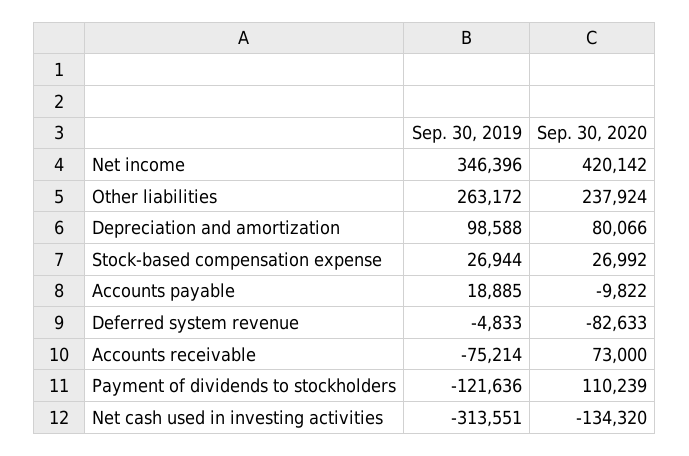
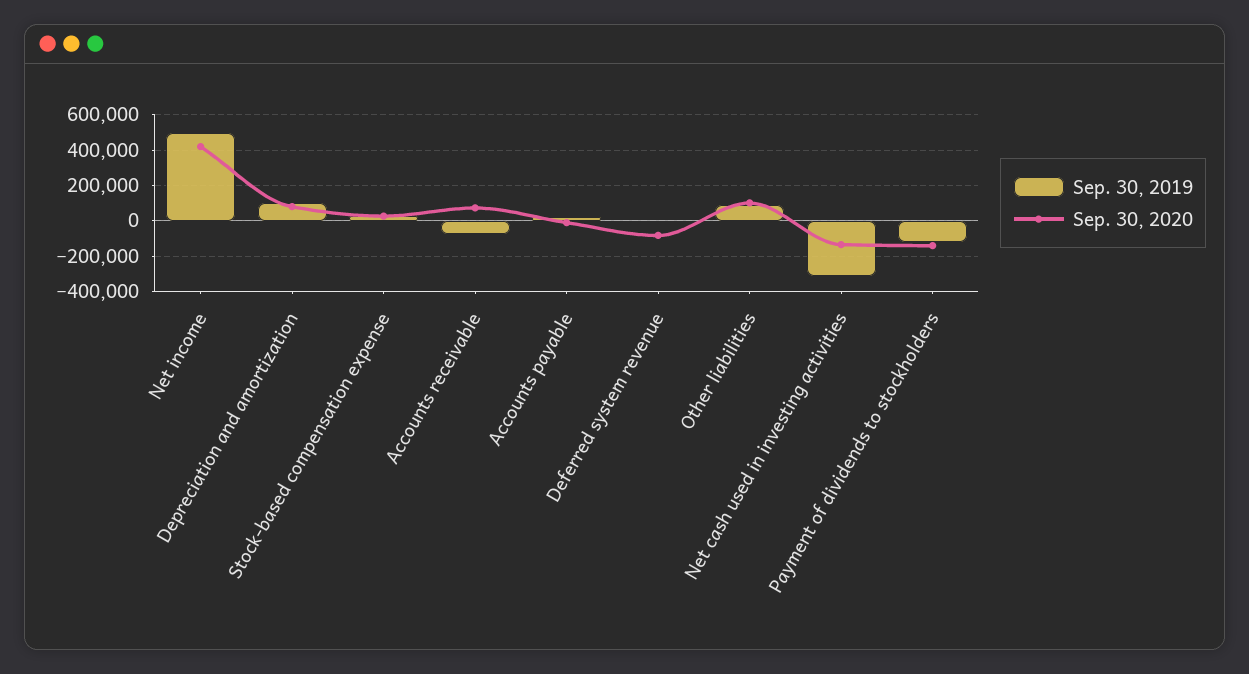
  {
    "Sep. 30, 2019": {
-     "Net income": 346396,
+     "Net income": 500000,
-     "Other liabilities": 263172,
+     "Other liabilities": 100000,
      "Depreciation and amortization": 98588,
      "Stock-based compensation expense": 26944,
      "Accounts payable": 18885,
      "Deferred system revenue": -4833,
      "Accounts receivable": -75214,
      "Payment of dividends to stockholders": -121636,
      "Net cash used in investing activities": -313551
    },
    "Sep. 30, 2020": {
      "Net income": 420142,
-     "Other liabilities": 237924,
+     "Other liabilities": 100000,
      "Depreciation and amortization": 80066,
      "Stock-based compensation expense": 26992,
      "Accounts payable": -9822,
      "Deferred system revenue": -82633,
      "Accounts receivable": 73000,
-     "Payment of dividends to stockholders": 110239,
+     "Payment of dividends to stockholders": -150000,
      "Net cash used in investing activities": -134320
    }
  }

